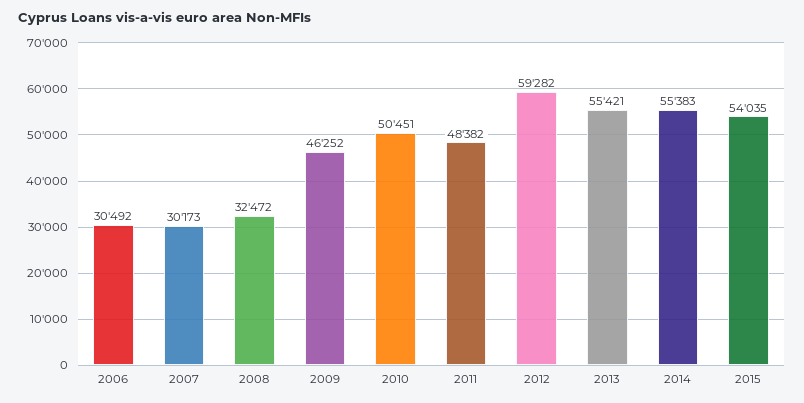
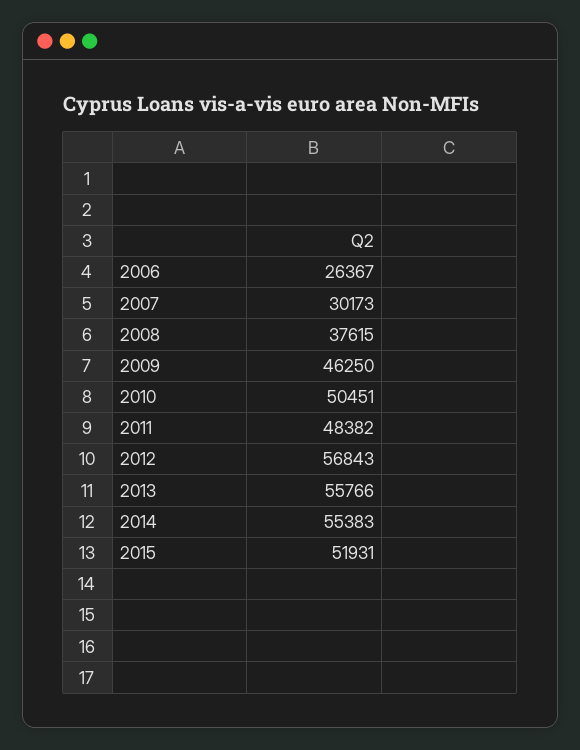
  {
-   "2006": 30492,
+   "2006": 26367,
    "2007": 30173,
-   "2008": 32472,
+   "2008": 37615,
-   "2009": 46252,
+   "2009": 46250,
    "2010": 50451,
    "2011": 48382,
-   "2012": 59282,
+   "2012": 56843,
-   "2013": 55421,
+   "2013": 55766,
    "2014": 55383,
-   "2015": 54035
+   "2015": 51931
  }

